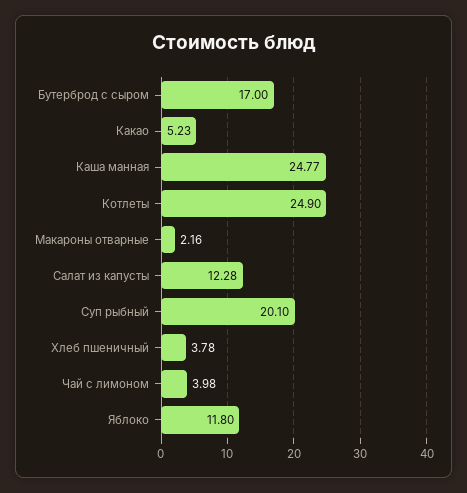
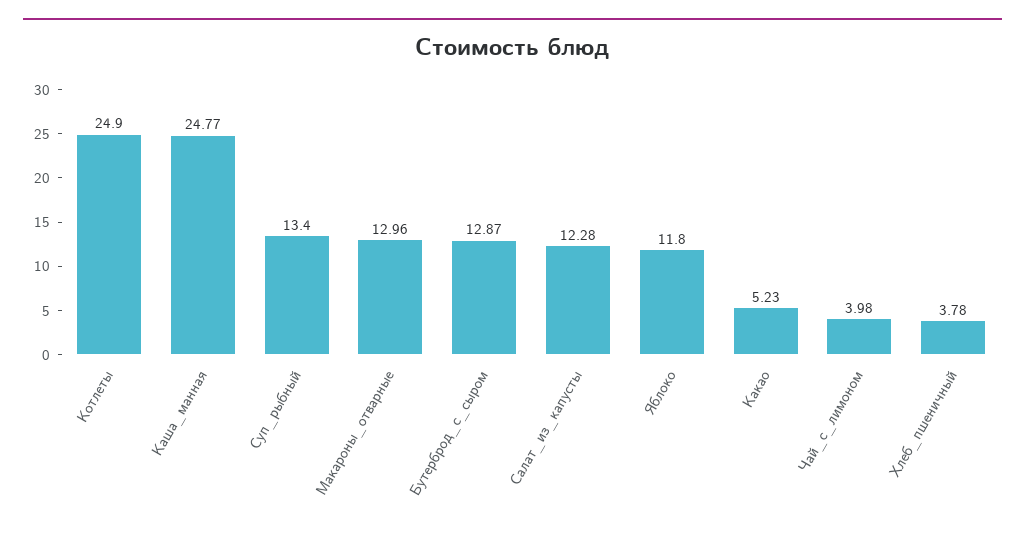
  {
-   "Бутерброд с сыром": 17,
+   "Бутерброд с сыром": 12.87,
    "Какао": 5.23,
    "Каша манная": 24.77,
    "Котлеты": 24.9,
-   "Макароны отварные": 2.16,
+   "Макароны отварные": 12.96,
    "Салат из капусты": 12.28,
-   "Суп рыбный": 20.1,
+   "Суп рыбный": 13.4,
    "Хлеб пшеничный": 3.78,
    "Чай с лимоном": 3.98,
    "Яблоко": 11.8
  }

